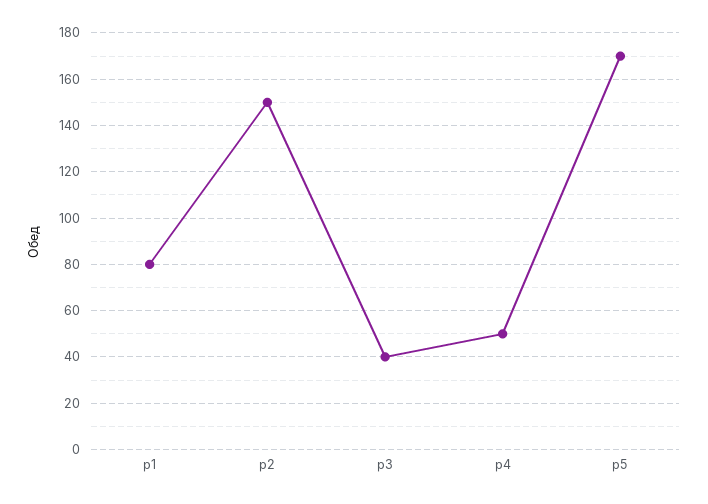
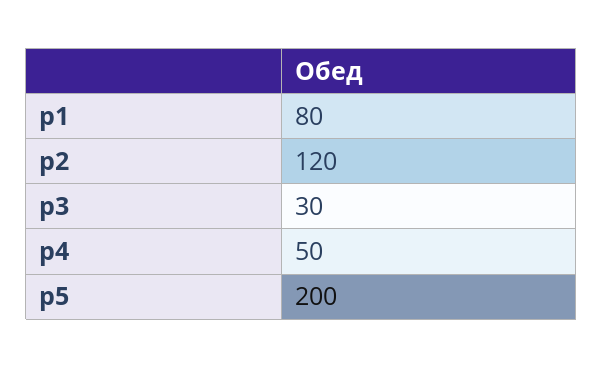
  {
    "р1": 80,
-   "р2": 150,
+   "р2": 120,
-   "р3": 40,
+   "р3": 30,
    "р4": 50,
-   "р5": 170
+   "р5": 200
  }

